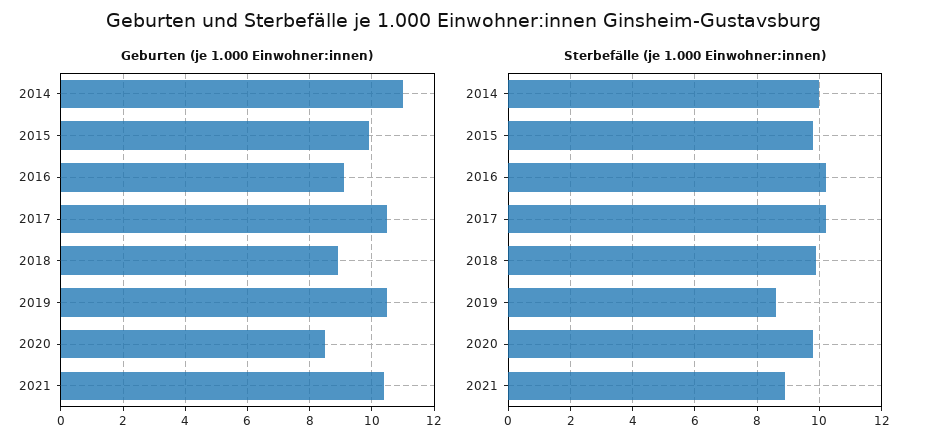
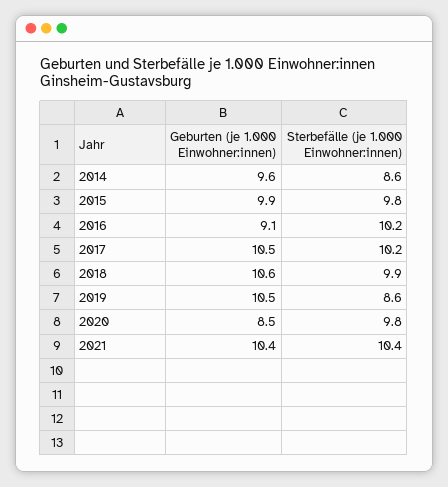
  {
    "Geburten (je 1.000 Einwohner:innen)": {
-     "2014": 11,
+     "2014": 9.6,
      "2015": 9.9,
      "2016": 9.1,
      "2017": 10.5,
-     "2018": 9,
+     "2018": 10.6,
      "2019": 10.5,
      "2020": 8.5,
      "2021": 10.4
    },
    "Sterbefälle (je 1.000 Einwohner:innen)": {
-     "2014": 10,
+     "2014": 8.6,
      "2015": 9.8,
      "2016": 10.2,
      "2017": 10.2,
      "2018": 9.9,
      "2019": 8.6,
      "2020": 9.8,
-     "2021": 9
+     "2021": 10.4
    }
  }

